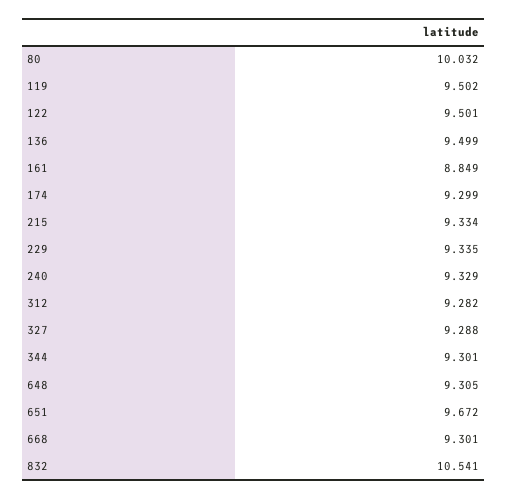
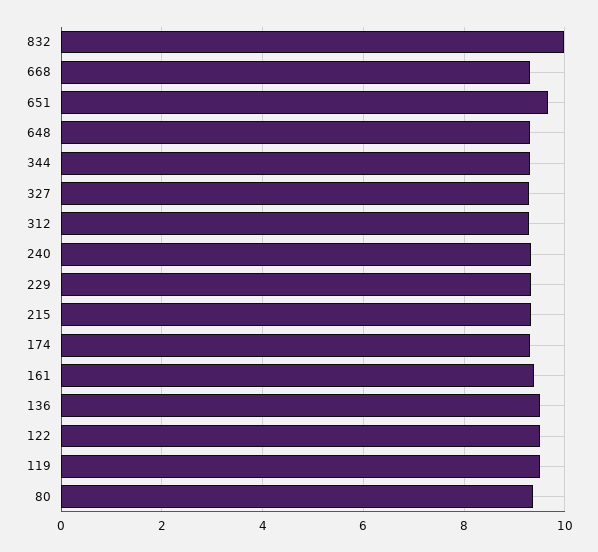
  {
-   "80": 10.032,
+   "80": 9.4,
    "119": 9.502,
    "122": 9.501,
    "136": 9.499,
-   "161": 8.849,
+   "161": 9.4,
    "174": 9.299,
    "215": 9.334,
    "229": 9.335,
    "240": 9.329,
    "312": 9.282,
    "327": 9.288,
    "344": 9.301,
    "648": 9.305,
    "651": 9.672,
    "668": 9.301,
-   "832": 10.541
+   "832": 10
  }

